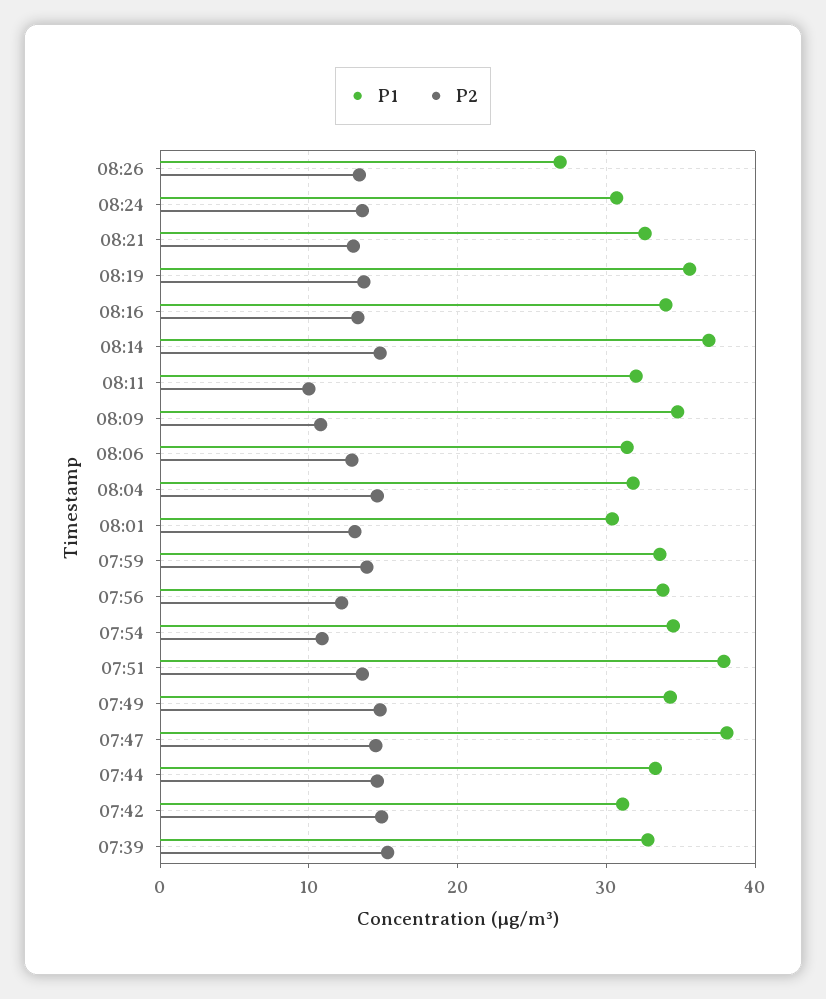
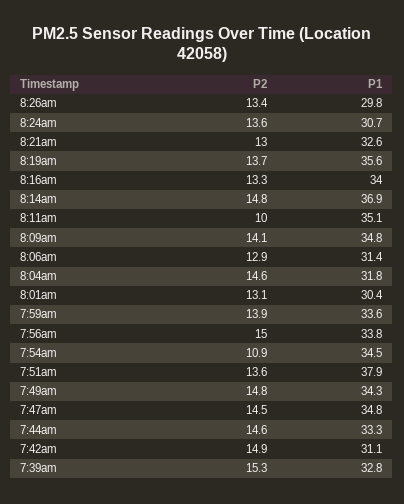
  {
    "P1": {
-     "08:26": 27,
+     "08:26": 29.8,
      "08:24": 30.7,
      "08:21": 32.6,
      "08:19": 35.6,
      "08:16": 34,
      "08:14": 36.9,
-     "08:11": 32,
+     "08:11": 35.1,
      "08:09": 34.8,
      "08:06": 31.4,
      "08:04": 31.8,
      "08:01": 30.4,
      "07:59": 33.6,
      "07:56": 33.8,
      "07:54": 34.5,
      "07:51": 37.9,
      "07:49": 34.3,
-     "07:47": 38,
+     "07:47": 34.8,
      "07:44": 33.3,
      "07:42": 31.1,
      "07:39": 32.8
    },
    "P2": {
      "08:26": 13.4,
      "08:24": 13.6,
      "08:21": 13,
      "08:19": 13.7,
      "08:16": 13.3,
      "08:14": 14.8,
      "08:11": 10,
-     "08:09": 11,
+     "08:09": 14.1,
      "08:06": 12.9,
      "08:04": 14.6,
      "08:01": 13.1,
      "07:59": 13.9,
-     "07:56": 12,
+     "07:56": 15,
      "07:54": 10.9,
      "07:51": 13.6,
      "07:49": 14.8,
      "07:47": 14.5,
      "07:44": 14.6,
      "07:42": 14.9,
      "07:39": 15.3
    }
  }

